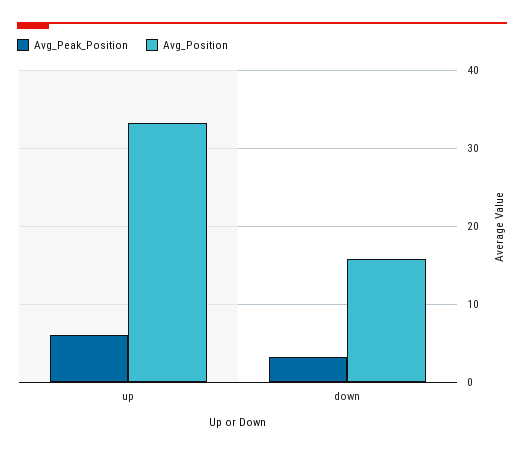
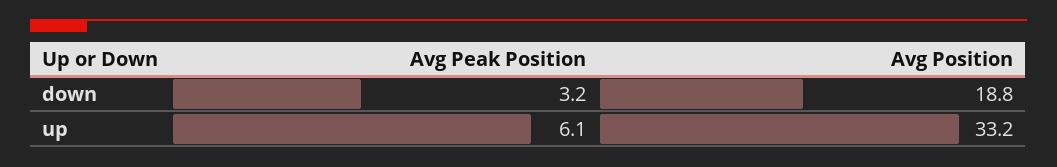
  {
    "Avg_Peak_Position": {
      "up": 6.1,
      "down": 3.2
    },
    "Avg_Position": {
      "up": 33.2,
-     "down": 16
+     "down": 18.8
    }
  }

